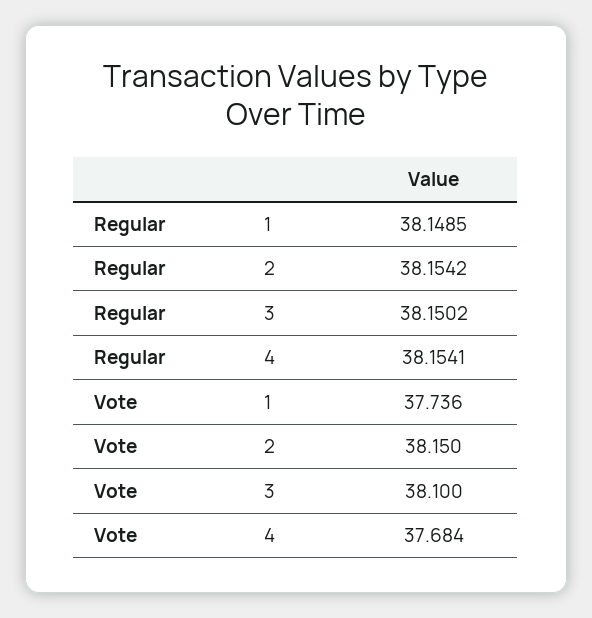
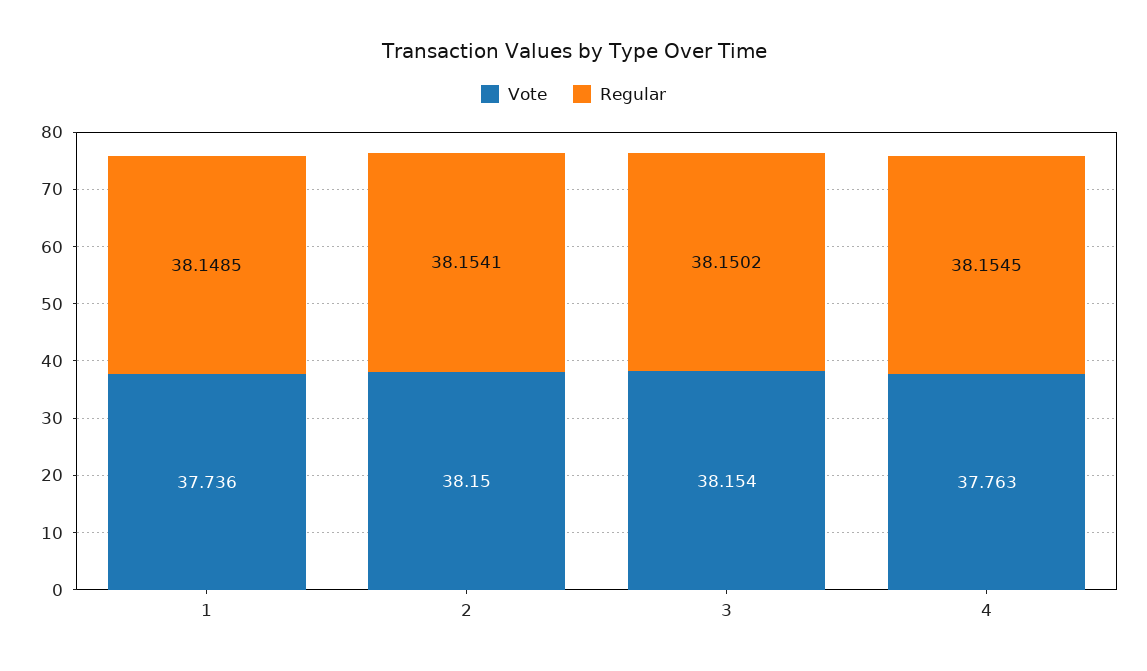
  {
    "Regular": {
      "1": 38.1485,
-     "2": 38.1542,
+     "2": 38.1541,
      "3": 38.1502,
-     "4": 38.1541
+     "4": 38.1545
    },
    "Vote": {
      "1": 37.736,
      "2": 38.15,
-     "3": 38.1,
+     "3": 38.154,
-     "4": 37.684
+     "4": 37.763
    }
  }

